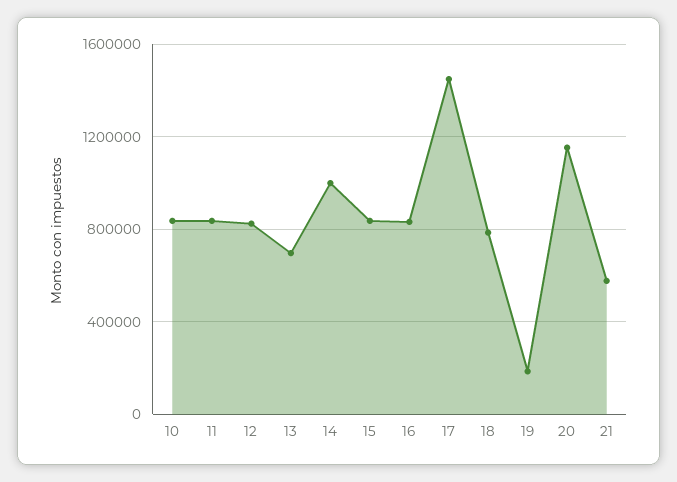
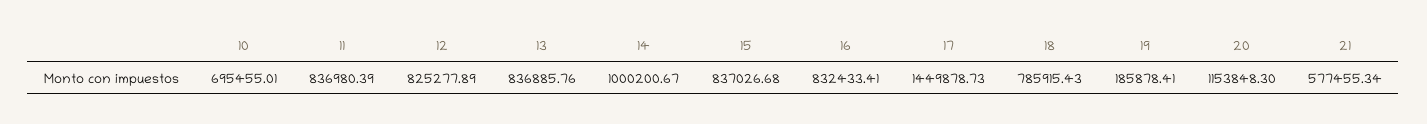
  {
-   "10": 850000,
+   "10": 695455.01,
    "11": 836980.39,
    "12": 825277.89,
-   "13": 700000,
+   "13": 836885.76,
    "14": 1000200.67,
    "15": 837026.68,
    "16": 832433.41,
    "17": 1449878.73,
    "18": 785915.43,
    "19": 185878.41,
    "20": 1153848.3,
    "21": 577455.34
  }

